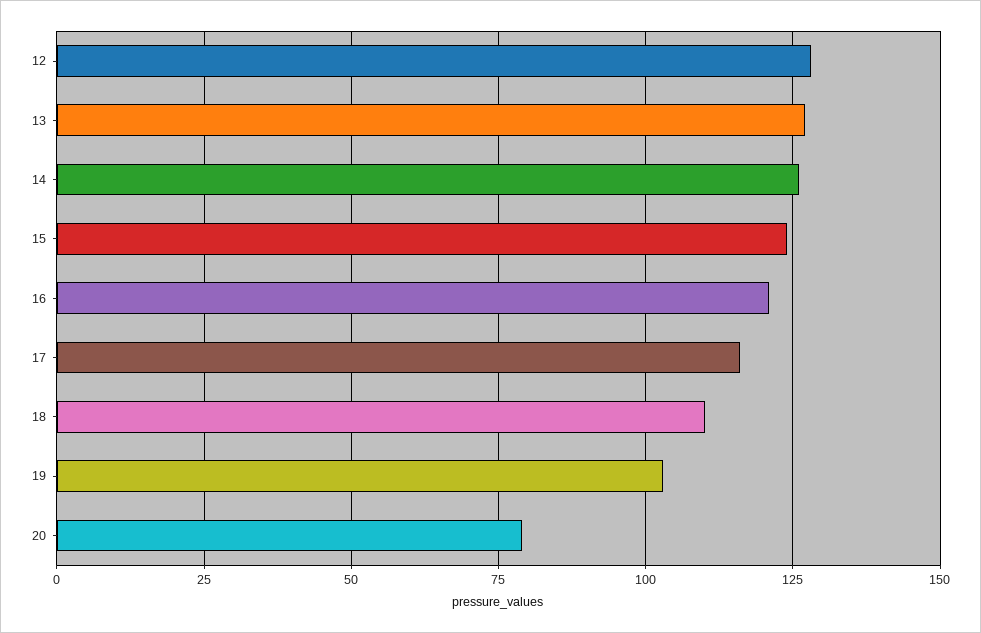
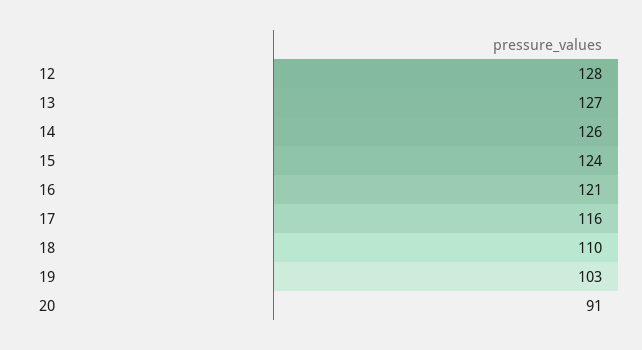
  {
    "12": 128,
    "13": 127,
    "14": 126,
    "15": 124,
    "16": 121,
    "17": 116,
    "18": 110,
    "19": 103,
-   "20": 80
+   "20": 91
  }

